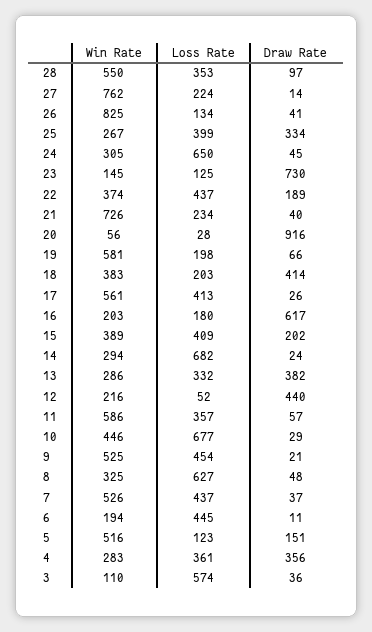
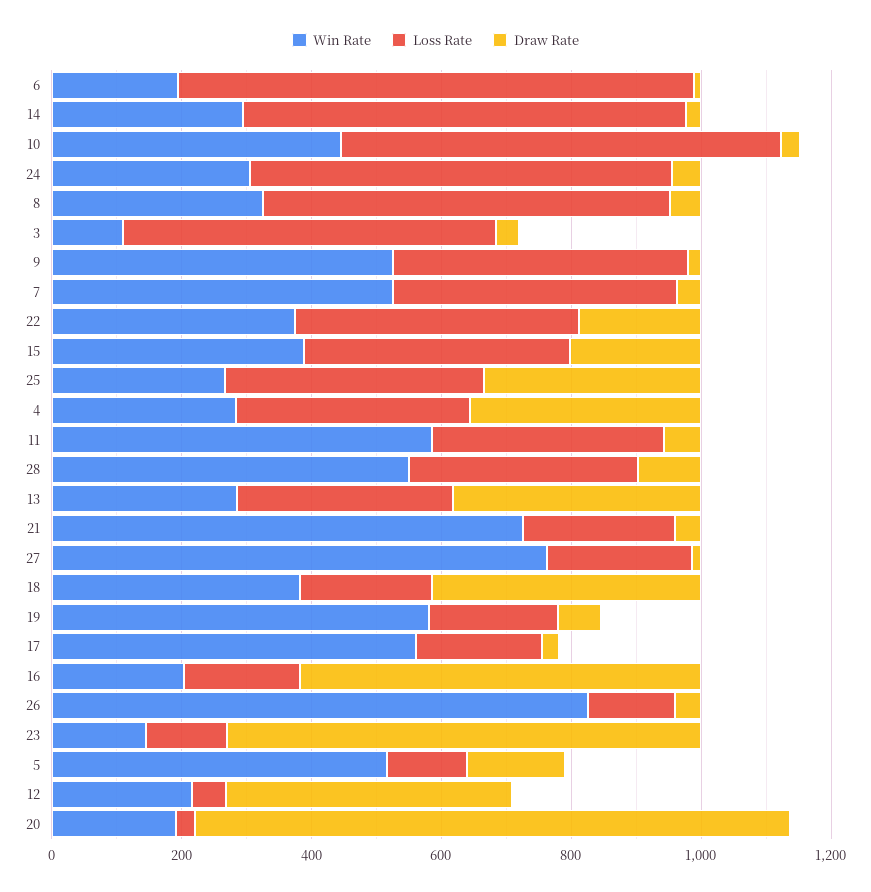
  {
    "Win Rate": {
      "28": 550,
      "27": 762,
      "26": 825,
      "25": 267,
      "24": 305,
      "23": 145,
      "22": 374,
      "21": 726,
-     "20": 56,
+     "20": 200,
      "19": 581,
      "18": 383,
      "17": 561,
      "16": 203,
      "15": 389,
      "14": 294,
      "13": 286,
      "12": 216,
      "11": 586,
      "10": 446,
      "9": 525,
      "8": 325,
      "7": 526,
      "6": 194,
      "5": 516,
      "4": 283,
      "3": 110
    },
    "Loss Rate": {
      "28": 353,
      "27": 224,
      "26": 134,
      "25": 399,
      "24": 650,
      "23": 125,
      "22": 437,
      "21": 234,
      "20": 28,
      "19": 198,
      "18": 203,
-     "17": 413,
+     "17": 200,
      "16": 180,
      "15": 409,
      "14": 682,
      "13": 332,
      "12": 52,
      "11": 357,
      "10": 677,
      "9": 454,
      "8": 627,
      "7": 437,
-     "6": 445,
+     "6": 800,
      "5": 123,
      "4": 361,
      "3": 574
    },
    "Draw Rate": {
      "28": 97,
      "27": 14,
      "26": 41,
      "25": 334,
      "24": 45,
      "23": 730,
      "22": 189,
      "21": 40,
      "20": 916,
      "19": 66,
      "18": 414,
      "17": 26,
      "16": 617,
      "15": 202,
      "14": 24,
      "13": 382,
      "12": 440,
      "11": 57,
      "10": 29,
      "9": 21,
      "8": 48,
      "7": 37,
      "6": 11,
      "5": 151,
      "4": 356,
      "3": 36
    }
  }

